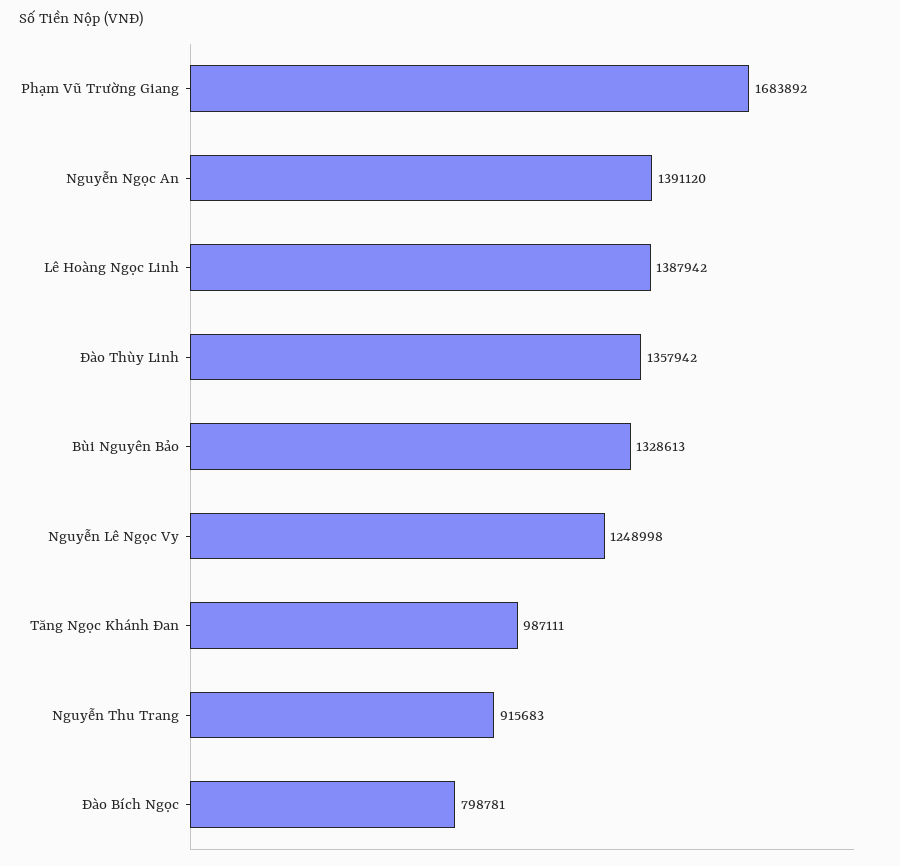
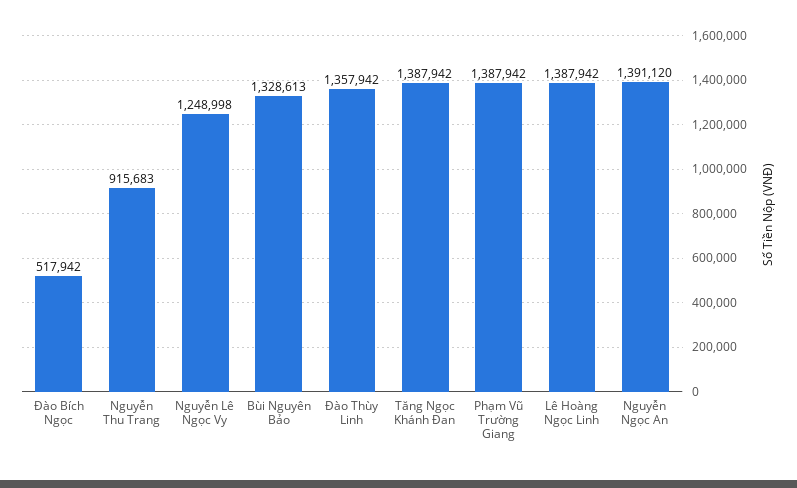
  {
-   "Phạm Vũ Trường Giang": 1683892,
+   "Phạm Vũ Trường Giang": 1387942,
    "Nguyễn Ngọc An": 1391120,
    "Lê Hoàng Ngọc Linh": 1387942,
    "Đào Thùy Linh": 1357942,
    "Bùi Nguyên Bảo": 1328613,
    "Nguyễn Lê Ngọc Vy": 1248998,
-   "Tăng Ngọc Khánh Đan": 987111,
+   "Tăng Ngọc Khánh Đan": 1387942,
    "Nguyễn Thu Trang": 915683,
-   "Đào Bích Ngọc": 798781
+   "Đào Bích Ngọc": 517942
  }

